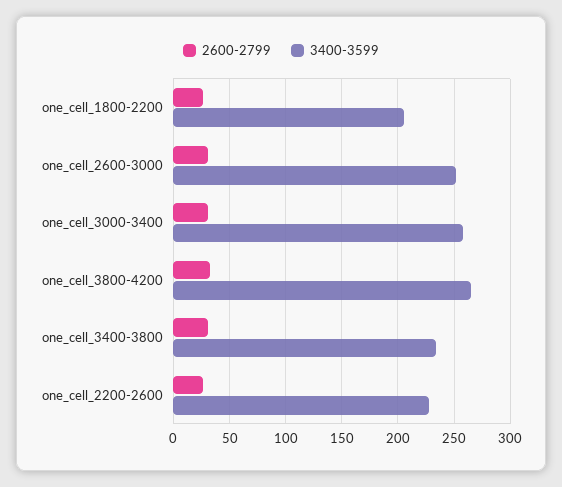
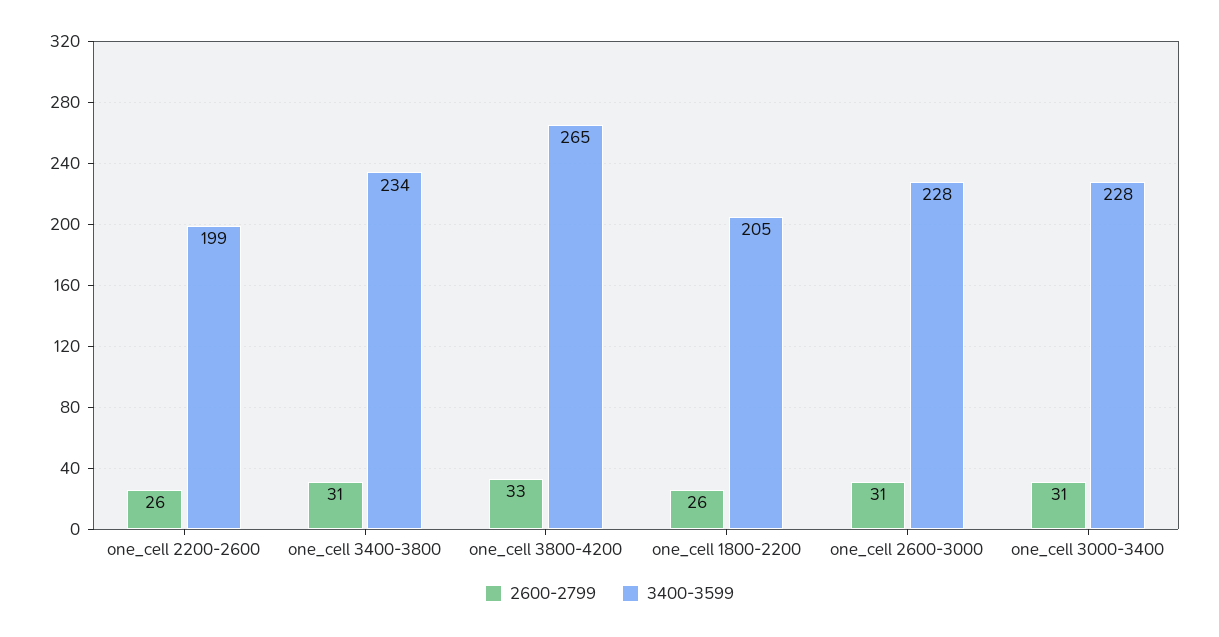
  {
    "2600-2799": {
      "one_cell_1800-2200": 26,
      "one_cell_2600-3000": 31,
      "one_cell_3000-3400": 31,
      "one_cell_3800-4200": 33,
      "one_cell_3400-3800": 31,
      "one_cell_2200-2600": 26
    },
    "3400-3599": {
      "one_cell_1800-2200": 205,
-     "one_cell_2600-3000": 250,
+     "one_cell_2600-3000": 228,
-     "one_cell_3000-3400": 260,
+     "one_cell_3000-3400": 228,
      "one_cell_3800-4200": 265,
      "one_cell_3400-3800": 234,
-     "one_cell_2200-2600": 230
+     "one_cell_2200-2600": 199
    }
  }

